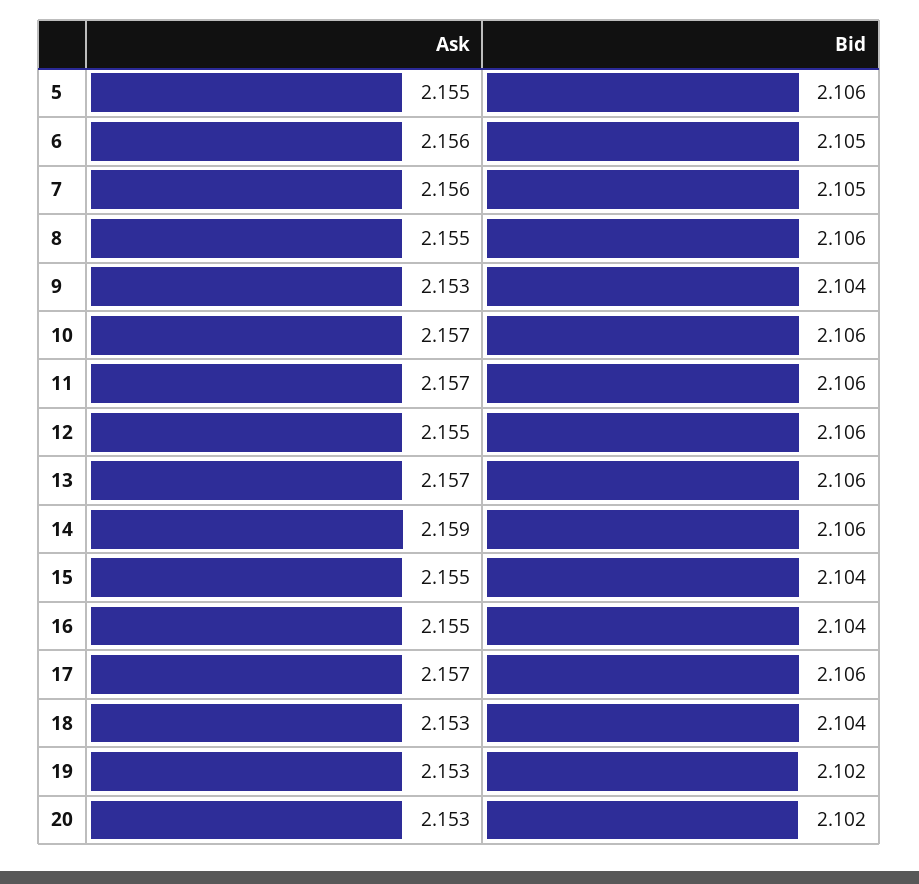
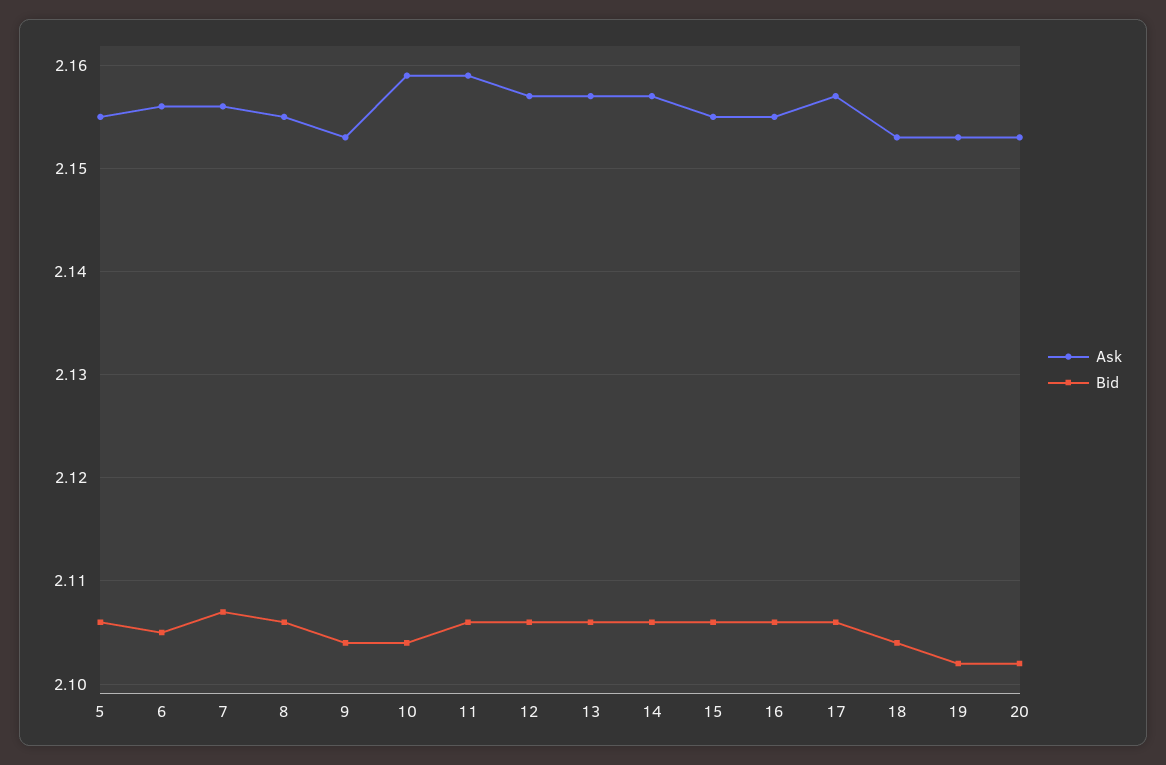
  {
    "Ask": {
      "5": 2.155,
      "6": 2.156,
      "7": 2.156,
      "8": 2.155,
      "9": 2.153,
-     "10": 2.157,
+     "10": 2.159,
-     "11": 2.157,
+     "11": 2.159,
-     "12": 2.155,
+     "12": 2.157,
      "13": 2.157,
-     "14": 2.159,
+     "14": 2.157,
      "15": 2.155,
      "16": 2.155,
      "17": 2.157,
      "18": 2.153,
      "19": 2.153,
      "20": 2.153
    },
    "Bid": {
      "5": 2.106,
      "6": 2.105,
-     "7": 2.105,
+     "7": 2.107,
      "8": 2.106,
      "9": 2.104,
-     "10": 2.106,
+     "10": 2.104,
      "11": 2.106,
      "12": 2.106,
      "13": 2.106,
      "14": 2.106,
-     "15": 2.104,
+     "15": 2.106,
-     "16": 2.104,
+     "16": 2.106,
      "17": 2.106,
      "18": 2.104,
      "19": 2.102,
      "20": 2.102
    }
  }

